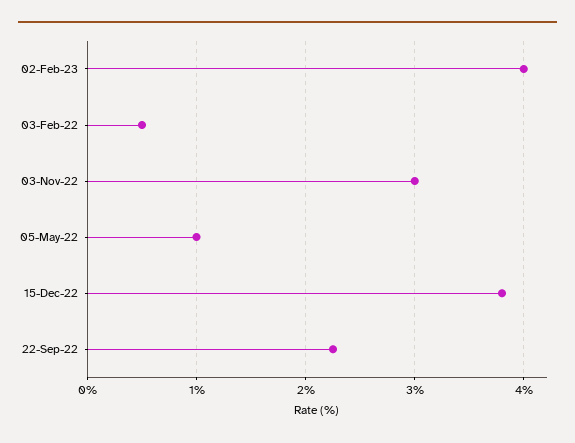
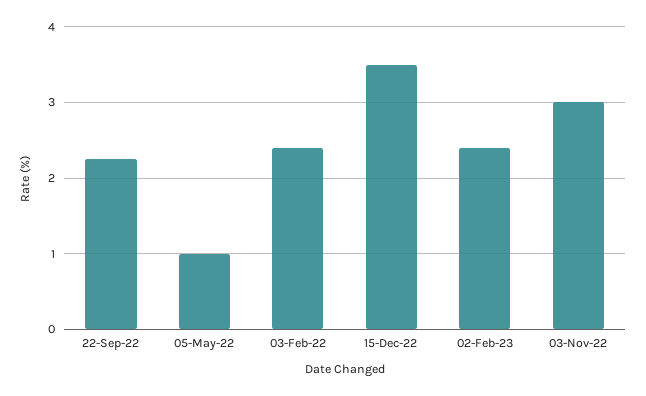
  {
-   "02-Feb-23": 4,
+   "02-Feb-23": 2.4,
-   "03-Feb-22": 0.5,
+   "03-Feb-22": 2.4,
    "03-Nov-22": 3,
    "05-May-22": 1,
-   "15-Dec-22": 3.8,
+   "15-Dec-22": 3.5,
    "22-Sep-22": 2.3
  }

